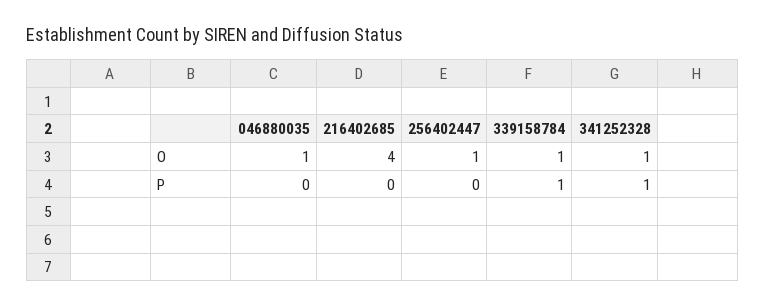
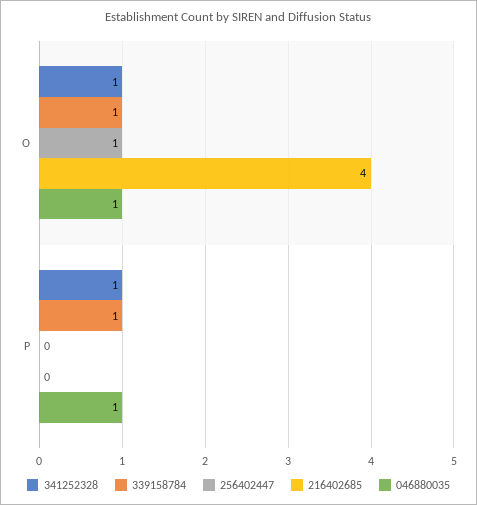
  {
    "046880035": {
      "O": 1,
-     "P": 0
+     "P": 1
    },
    "216402685": {
      "O": 4,
      "P": 0
    },
    "256402447": {
      "O": 1,
      "P": 0
    },
    "339158784": {
      "O": 1,
      "P": 1
    },
    "341252328": {
      "O": 1,
      "P": 1
    }
  }

